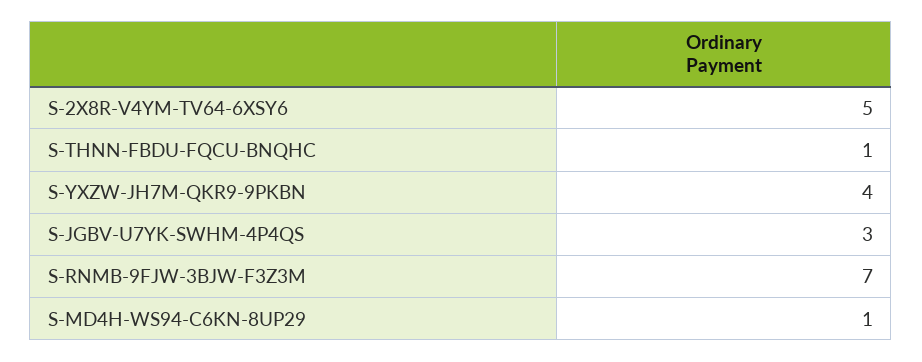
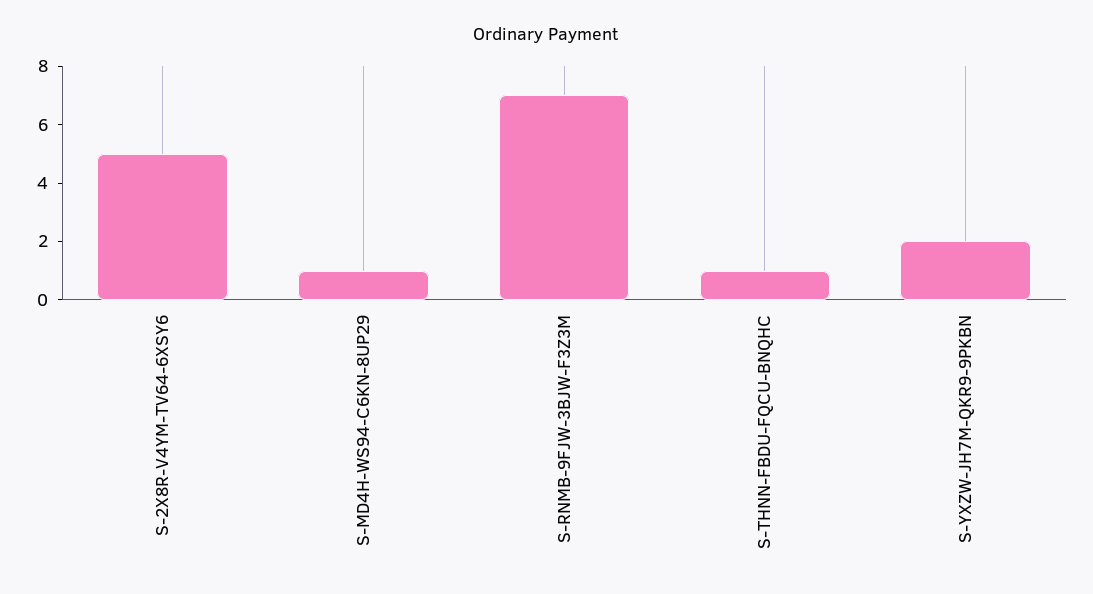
  {
    "S-2X8R-V4YM-TV64-6XSY6": 5,
    "S-THNN-FBDU-FQCU-BNQHC": 1,
-   "S-YXZW-JH7M-QKR9-9PKBN": 4,
+   "S-YXZW-JH7M-QKR9-9PKBN": 2,
-   "S-JGBV-U7YK-SWHM-4P4QS": 3,
    "S-RNMB-9FJW-3BJW-F3Z3M": 7,
    "S-MD4H-WS94-C6KN-8UP29": 1
  }

